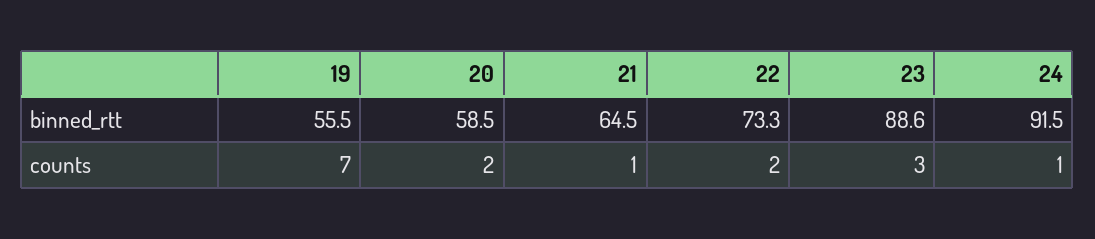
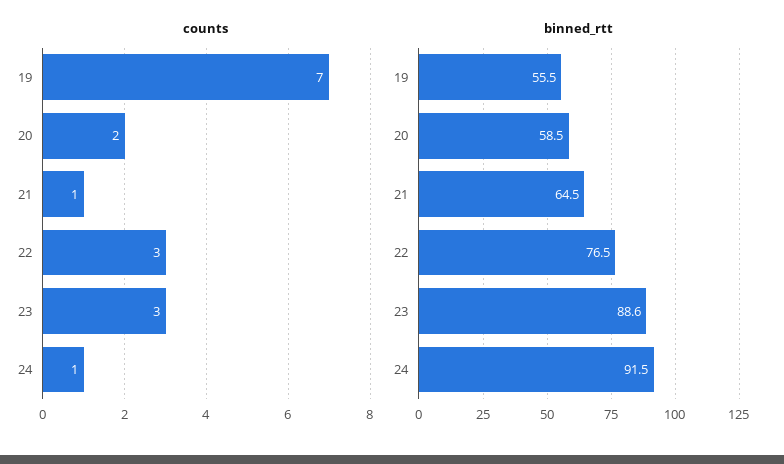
  {
    "binned_rtt": {
      "19": 55.5,
      "20": 58.5,
      "21": 64.5,
-     "22": 73.3,
+     "22": 76.5,
      "23": 88.6,
      "24": 91.5
    },
    "counts": {
      "19": 7,
      "20": 2,
      "21": 1,
-     "22": 2,
+     "22": 3,
      "23": 3,
      "24": 1
    }
  }

